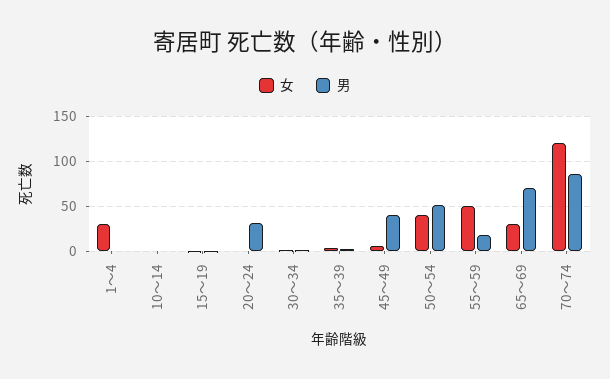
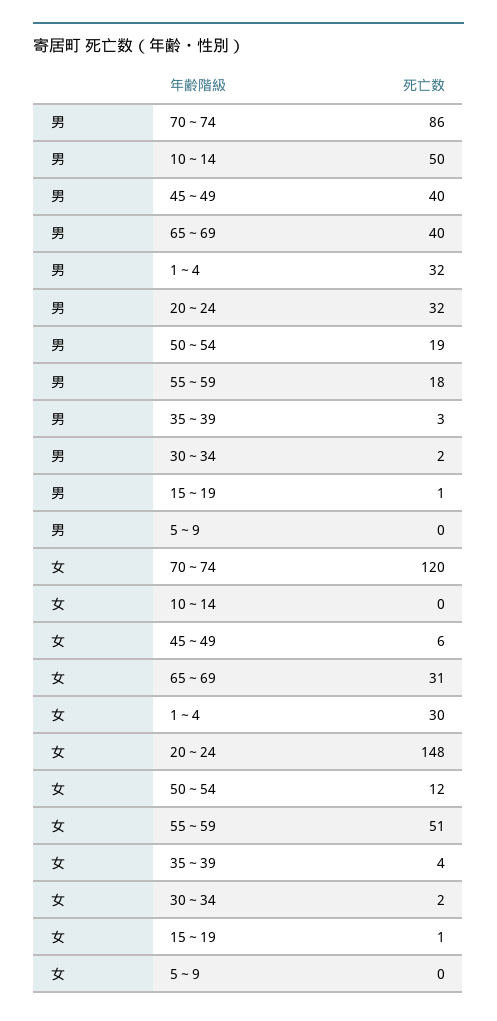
  {
    "女": {
      "1～4": 30,
      "10～14": 0,
      "15～19": 1,
-     "20～24": 0,
+     "20～24": 148,
      "30～34": 2,
      "35～39": 4,
      "45～49": 6,
-     "50～54": 40,
+     "50～54": 12,
      "55～59": 51,
      "65～69": 31,
-     "70～74": 120
+     "70～74": 120,
+     "5～9": 0
    },
    "男": {
-     "1～4": 0,
+     "1～4": 32,
-     "10～14": 0,
+     "10～14": 50,
      "15～19": 1,
      "20～24": 32,
      "30～34": 2,
      "35～39": 3,
      "45～49": 40,
-     "50～54": 50,
+     "50～54": 19,
      "55～59": 18,
-     "65～69": 70,
+     "65～69": 40,
-     "70～74": 86
+     "70～74": 86,
+     "5～9": 0
    }
  }

